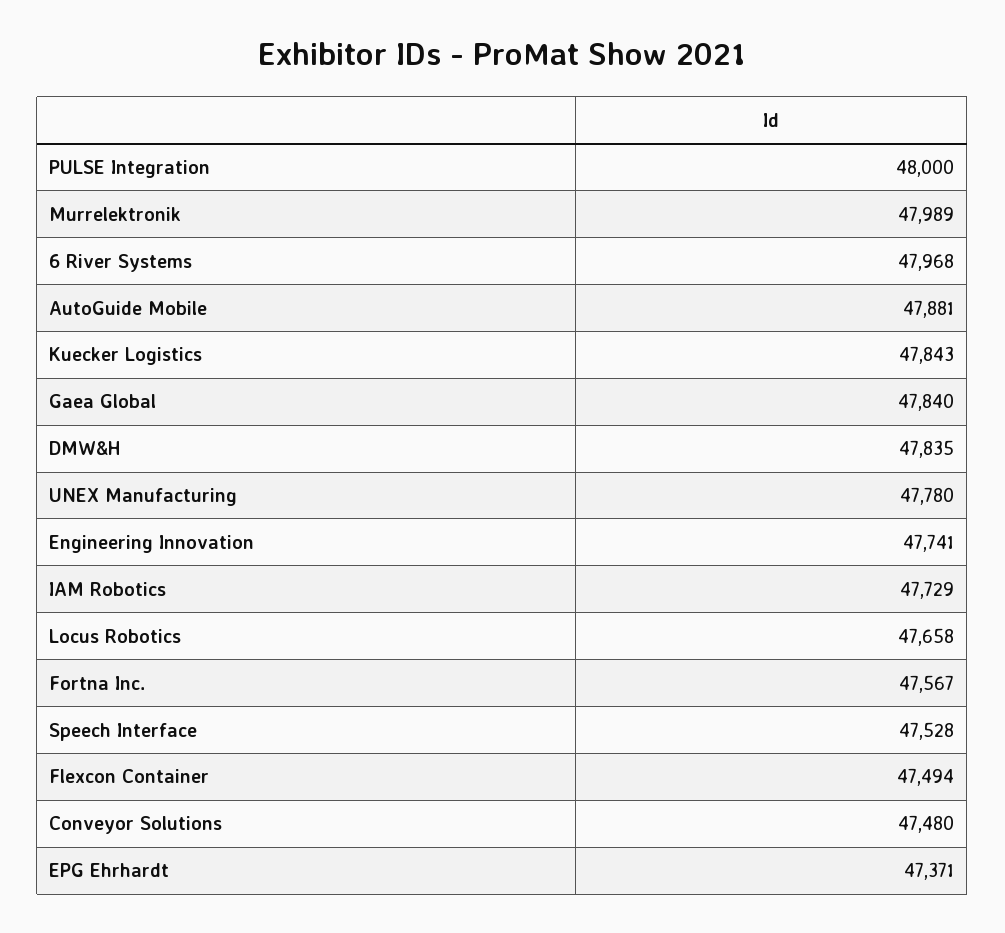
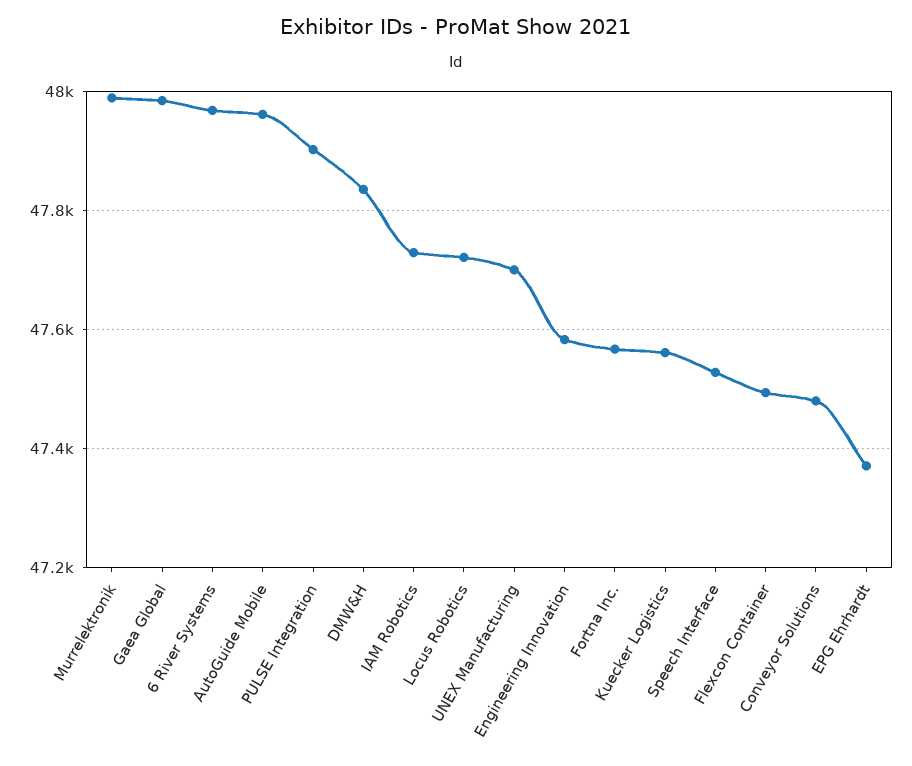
  {
-   "PULSE Integration": 48000,
+   "PULSE Integration": 47900,
    "Murrelektronik": 47989,
    "6 River Systems": 47968,
-   "AutoGuide Mobile": 47881,
+   "AutoGuide Mobile": 47960,
-   "Kuecker Logistics": 47843,
+   "Kuecker Logistics": 47560,
-   "Gaea Global": 47840,
+   "Gaea Global": 47980,
    "DMW&H": 47835,
-   "UNEX Manufacturing": 47780,
+   "UNEX Manufacturing": 47700,
-   "Engineering Innovation": 47741,
+   "Engineering Innovation": 47580,
    "IAM Robotics": 47729,
-   "Locus Robotics": 47658,
+   "Locus Robotics": 47720,
    "Fortna Inc.": 47567,
    "Speech Interface": 47528,
    "Flexcon Container": 47494,
    "Conveyor Solutions": 47480,
    "EPG Ehrhardt": 47371
  }

